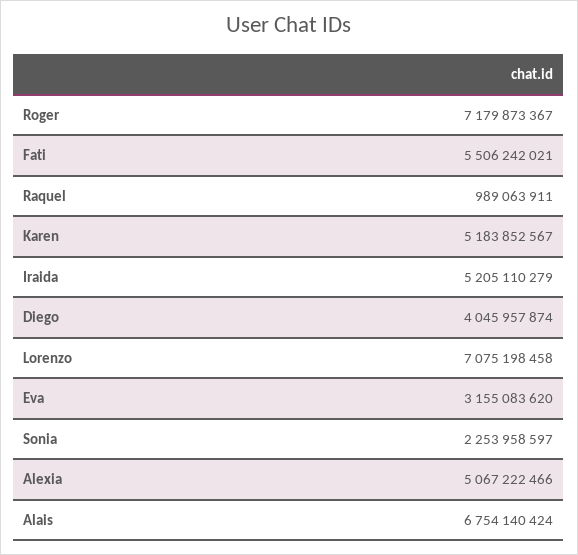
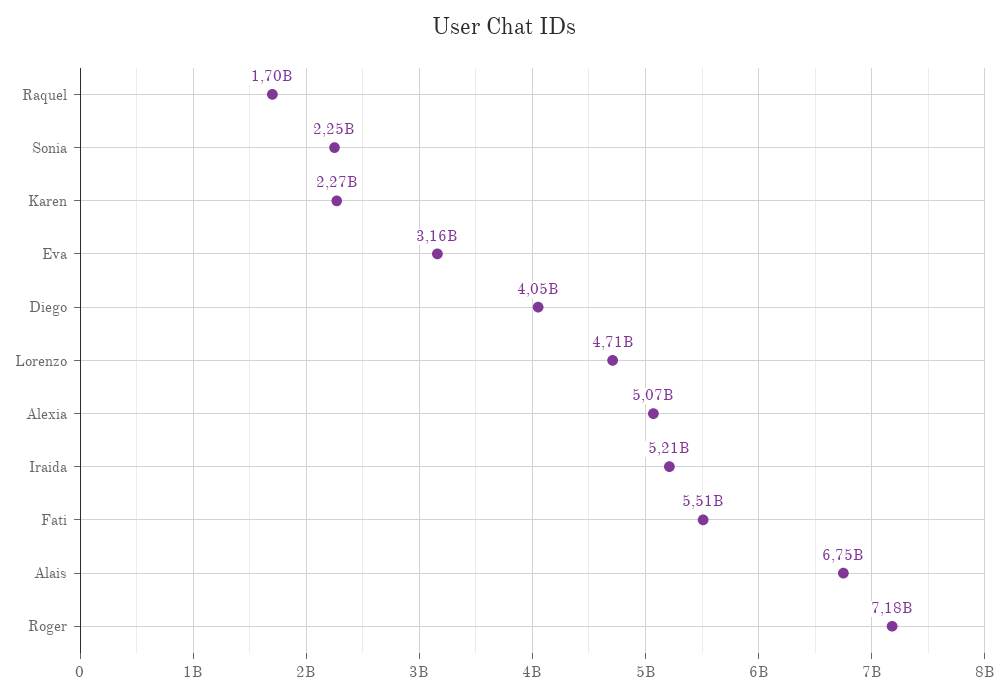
  {
    "Roger": 7179873367,
    "Fati": 5506242021,
-   "Raquel": 989063911,
+   "Raquel": 1700000000,
-   "Karen": 5183852567,
+   "Karen": 2270000000,
    "Iraida": 5205110279,
    "Diego": 4045957874,
-   "Lorenzo": 7075198458,
+   "Lorenzo": 4710000000,
    "Eva": 3155083620,
    "Sonia": 2253958597,
    "Alexia": 5067222466,
    "Alais": 6754140424
  }

